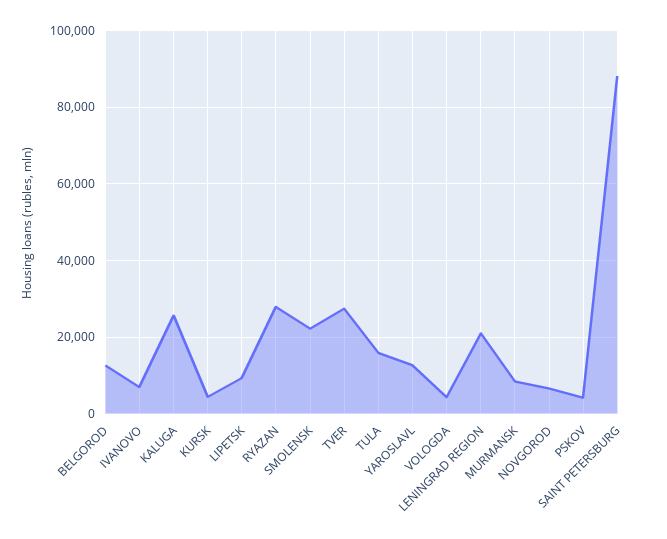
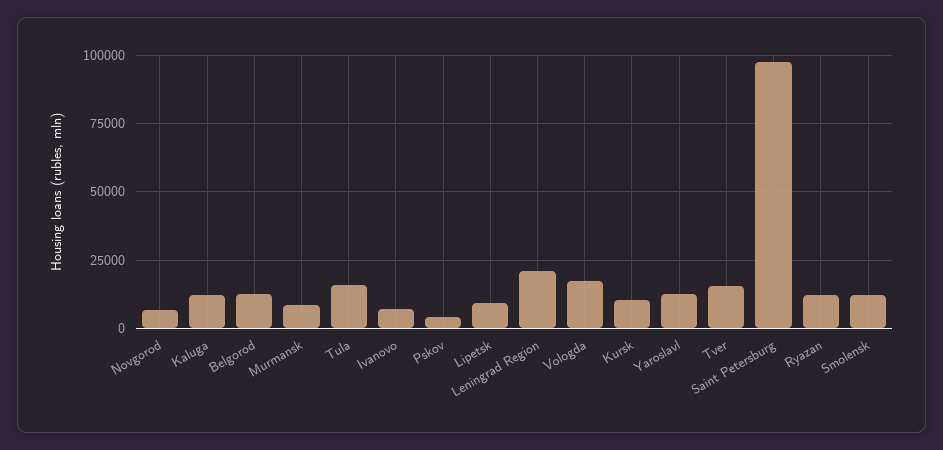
  {
    "BELGOROD": 12000,
    "IVANOVO": 6000,
-   "KALUGA": 26000,
+   "KALUGA": 12500,
-   "KURSK": 4000,
+   "KURSK": 10000,
    "LIPETSK": 10000,
-   "RYAZAN": 28000,
+   "RYAZAN": 12500,
-   "SMOLENSK": 22000,
+   "SMOLENSK": 12500,
-   "TVER": 28000,
+   "TVER": 15000,
    "TULA": 16000,
    "YAROSLAVL": 12000,
-   "VOLOGDA": 4000,
+   "VOLOGDA": 17500,
    "LENINGRAD REGION": 20000,
    "MURMANSK": 8000,
    "NOVGOROD": 6000,
    "PSKOV": 4000,
-   "SAINT PETERSBURG": 88000
+   "SAINT PETERSBURG": 97500
  }

